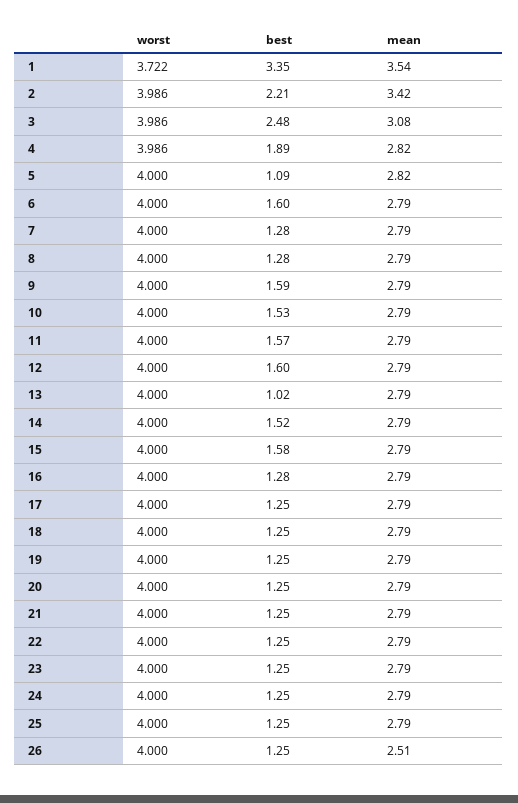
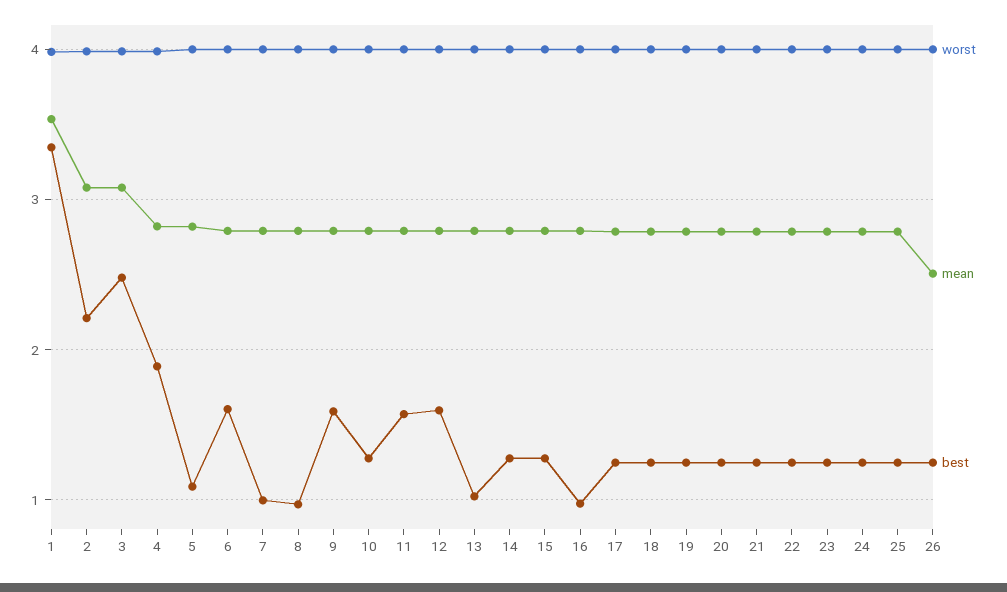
  {
    "worst": {
-     "1": 3.722,
+     "1": 4,
      "2": 3.986,
      "3": 3.986,
      "4": 3.986,
      "5": 4,
      "6": 4,
      "7": 4,
      "8": 4,
      "9": 4,
      "10": 4,
      "11": 4,
      "12": 4,
      "13": 4,
      "14": 4,
      "15": 4,
      "16": 4,
      "17": 4,
      "18": 4,
      "19": 4,
      "20": 4,
      "21": 4,
      "22": 4,
      "23": 4,
      "24": 4,
      "25": 4,
      "26": 4
    },
    "best": {
      "1": 3.35,
      "2": 2.21,
      "3": 2.48,
      "4": 1.89,
      "5": 1.09,
      "6": 1.6,
-     "7": 1.28,
+     "7": 1,
-     "8": 1.28,
+     "8": 1,
      "9": 1.59,
-     "10": 1.53,
+     "10": 1.3,
      "11": 1.57,
      "12": 1.6,
      "13": 1.02,
-     "14": 1.52,
+     "14": 1.3,
-     "15": 1.58,
+     "15": 1.3,
-     "16": 1.28,
+     "16": 1,
      "17": 1.25,
      "18": 1.25,
      "19": 1.25,
      "20": 1.25,
      "21": 1.25,
      "22": 1.25,
      "23": 1.25,
      "24": 1.25,
      "25": 1.25,
      "26": 1.25
    },
    "mean": {
      "1": 3.54,
-     "2": 3.42,
+     "2": 3.1,
      "3": 3.08,
      "4": 2.82,
      "5": 2.82,
      "6": 2.79,
      "7": 2.79,
      "8": 2.79,
      "9": 2.79,
      "10": 2.79,
      "11": 2.79,
      "12": 2.79,
      "13": 2.79,
      "14": 2.79,
      "15": 2.79,
      "16": 2.79,
      "17": 2.79,
      "18": 2.79,
      "19": 2.79,
      "20": 2.79,
      "21": 2.79,
      "22": 2.79,
      "23": 2.79,
      "24": 2.79,
      "25": 2.79,
      "26": 2.51
    }
  }

